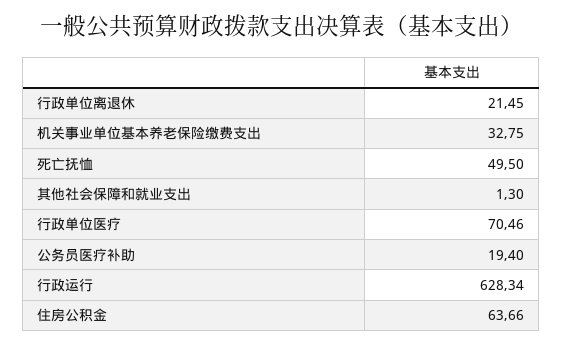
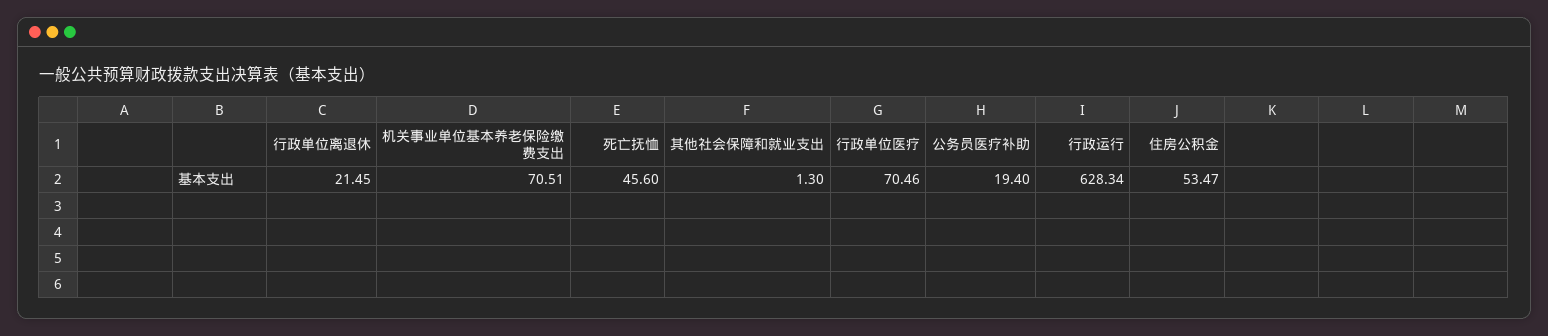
  {
    "行政单位离退休": 21.45,
-   "机关事业单位基本养老保险缴费支出": 32.75,
+   "机关事业单位基本养老保险缴费支出": 70.51,
-   "死亡抚恤": 49.5,
+   "死亡抚恤": 45.6,
    "其他社会保障和就业支出": 1.3,
    "行政单位医疗": 70.46,
    "公务员医疗补助": 19.4,
    "行政运行": 628.34,
-   "住房公积金": 63.66
+   "住房公积金": 53.47
  }

